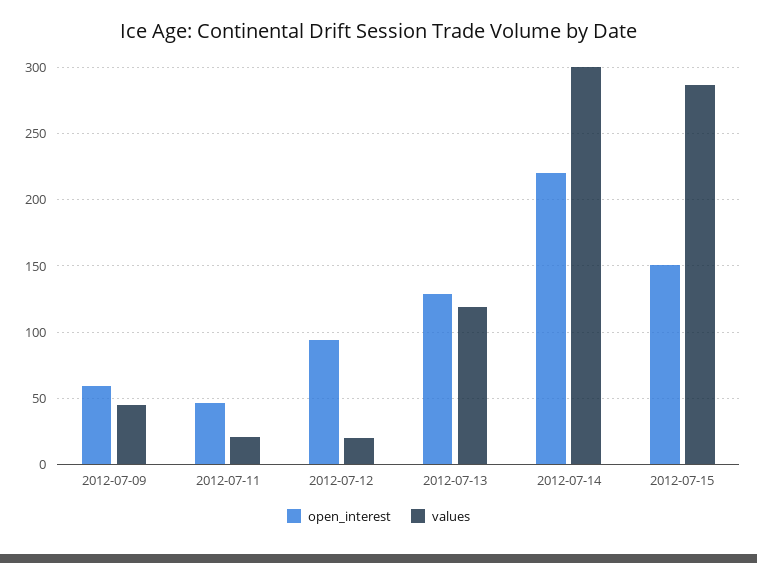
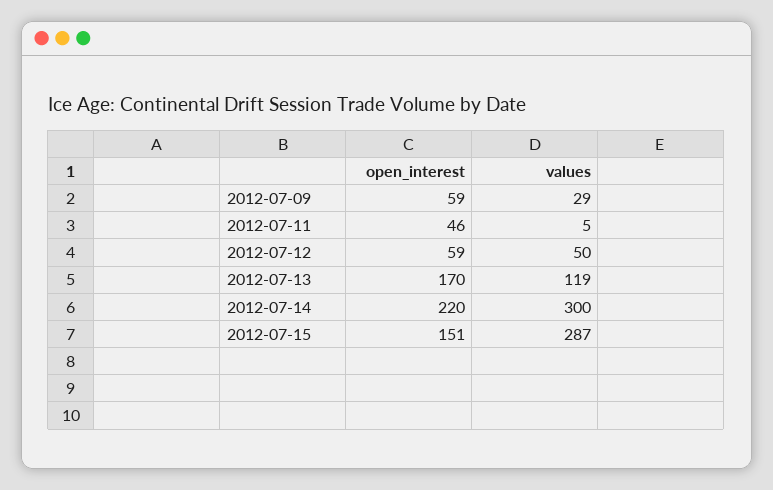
  {
    "open_interest": {
      "2012-07-09": 59,
      "2012-07-11": 46,
-     "2012-07-12": 95,
+     "2012-07-12": 59,
-     "2012-07-13": 130,
+     "2012-07-13": 170,
      "2012-07-14": 220,
      "2012-07-15": 151
    },
    "values": {
-     "2012-07-09": 45,
+     "2012-07-09": 29,
-     "2012-07-11": 20,
+     "2012-07-11": 5,
-     "2012-07-12": 20,
+     "2012-07-12": 50,
      "2012-07-13": 119,
      "2012-07-14": 300,
      "2012-07-15": 287
    }
  }

